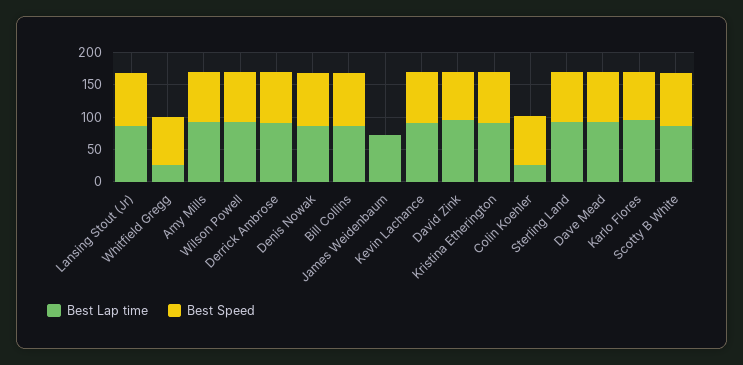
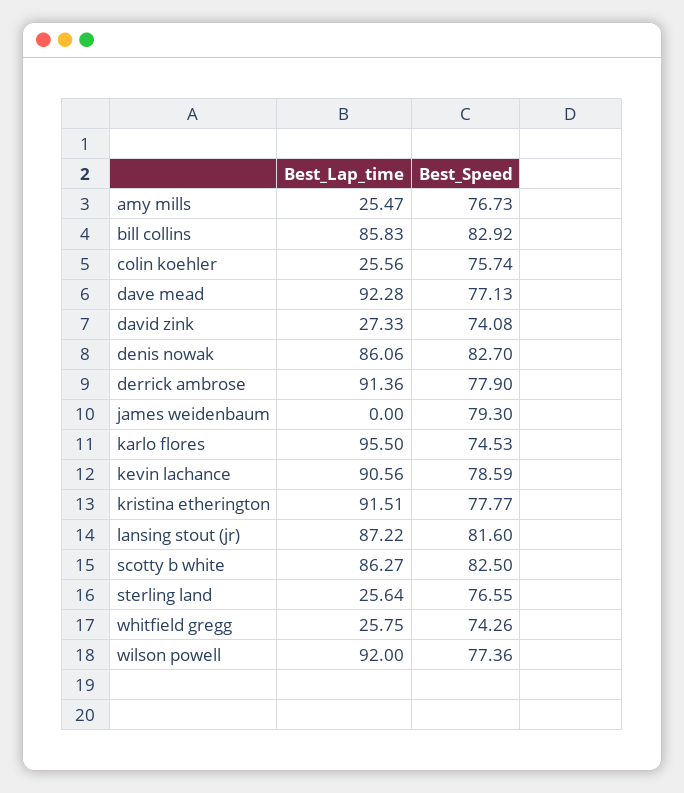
  {
    "Best Lap time": {
      "Lansing Stout (Jr)": 87.22,
      "Whitfield Gregg": 25.75,
-     "Amy Mills": 100,
+     "Amy Mills": 25.47,
      "Wilson Powell": 92,
      "Derrick Ambrose": 91.36,
      "Denis Nowak": 86.06,
      "Bill Collins": 85.83,
-     "James Weidenbaum": 75,
+     "James Weidenbaum": 0,
      "Kevin Lachance": 90.56,
-     "David Zink": 100,
+     "David Zink": 27.33,
      "Kristina Etherington": 91.51,
      "Colin Koehler": 25.56,
-     "Sterling Land": 100,
+     "Sterling Land": 25.64,
      "Dave Mead": 92.28,
      "Karlo Flores": 95.5,
      "Scotty B White": 86.27
    },
    "Best Speed": {
      "Lansing Stout (Jr)": 81.6,
      "Whitfield Gregg": 74.26,
      "Amy Mills": 76.73,
      "Wilson Powell": 77.36,
      "Derrick Ambrose": 77.9,
      "Denis Nowak": 82.7,
      "Bill Collins": 82.92,
-     "James Weidenbaum": 0,
+     "James Weidenbaum": 79.3,
      "Kevin Lachance": 78.59,
      "David Zink": 74.08,
      "Kristina Etherington": 77.77,
      "Colin Koehler": 75.74,
      "Sterling Land": 76.55,
      "Dave Mead": 77.13,
      "Karlo Flores": 74.53,
      "Scotty B White": 82.5
    }
  }

